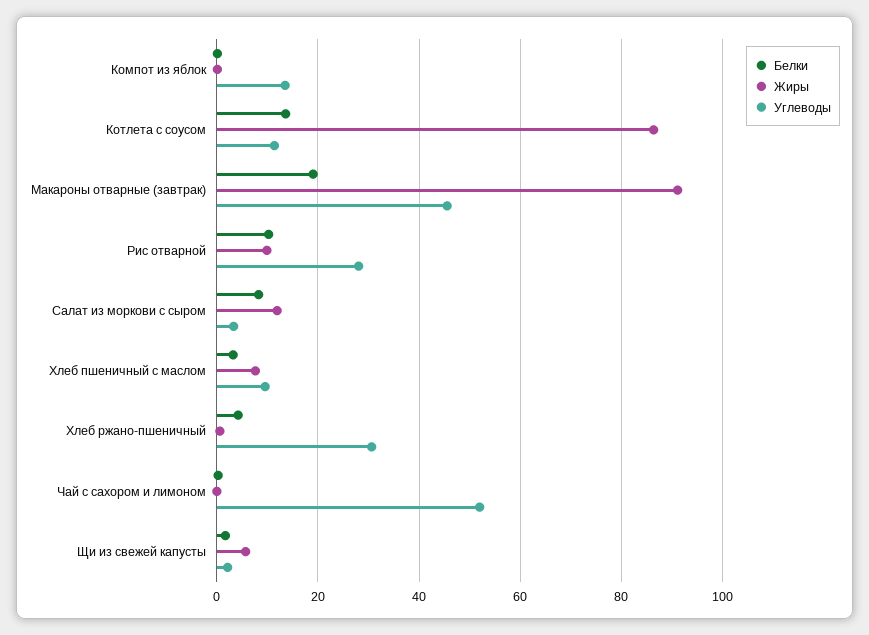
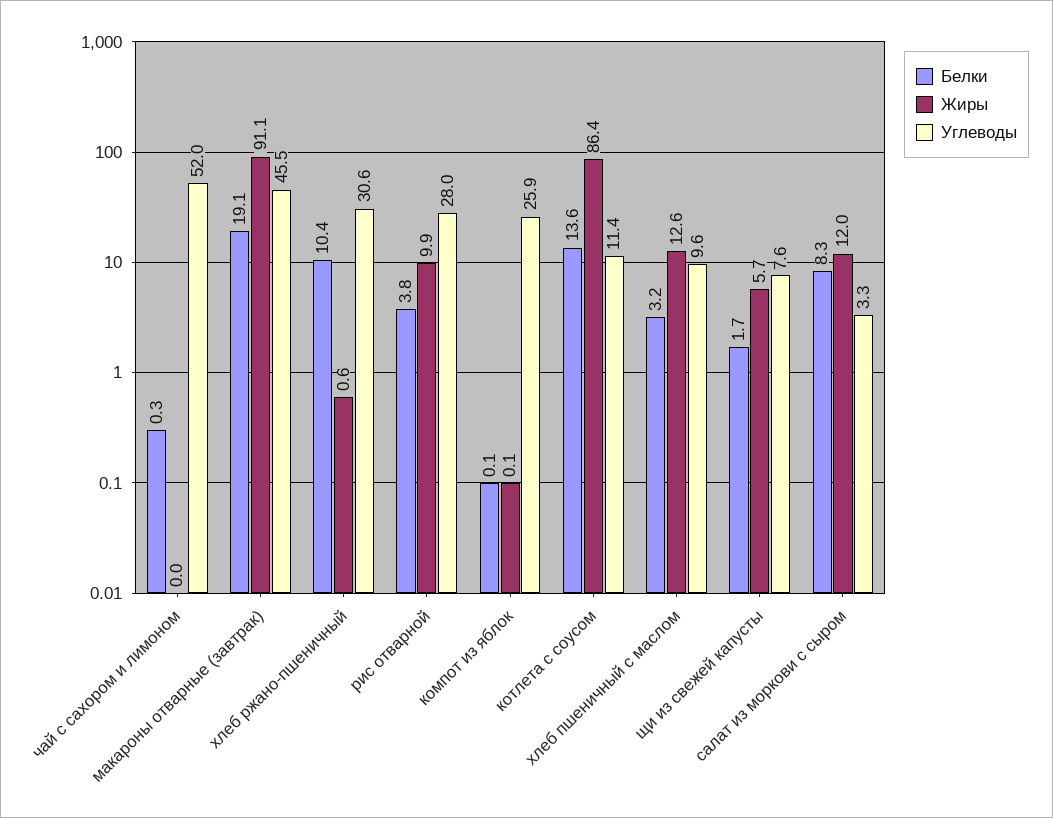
  {
    "Белки": {
      "Компот из яблок": 0.1,
      "Котлета с соусом": 13.6,
      "Макароны отварные (завтрак)": 19.1,
-     "Рис отварной": 10,
+     "Рис отварной": 3.8,
      "Салат из моркови с сыром": 8.3,
      "Хлеб пшеничный с маслом": 3.2,
-     "Хлеб ржано-пшеничный": 4,
+     "Хлеб ржано-пшеничный": 10.4,
      "Чай с сахором и лимоном": 0.3,
      "Щи из свежей капусты": 1.7
    },
    "Жиры": {
      "Компот из яблок": 0.1,
      "Котлета с соусом": 86.4,
      "Макароны отварные (завтрак)": 91.1,
      "Рис отварной": 9.9,
      "Салат из моркови с сыром": 12,
-     "Хлеб пшеничный с маслом": 8,
+     "Хлеб пшеничный с маслом": 12.6,
      "Хлеб ржано-пшеничный": 0.6,
      "Чай с сахором и лимоном": 0,
      "Щи из свежей капусты": 5.7
    },
    "Углеводы": {
-     "Компот из яблок": 14,
+     "Компот из яблок": 25.9,
      "Котлета с соусом": 11.4,
      "Макароны отварные (завтрак)": 45.5,
      "Рис отварной": 28,
      "Салат из моркови с сыром": 3.3,
      "Хлеб пшеничный с маслом": 9.6,
      "Хлеб ржано-пшеничный": 30.6,
      "Чай с сахором и лимоном": 52,
-     "Щи из свежей капусты": 2
+     "Щи из свежей капусты": 7.6
    }
  }

